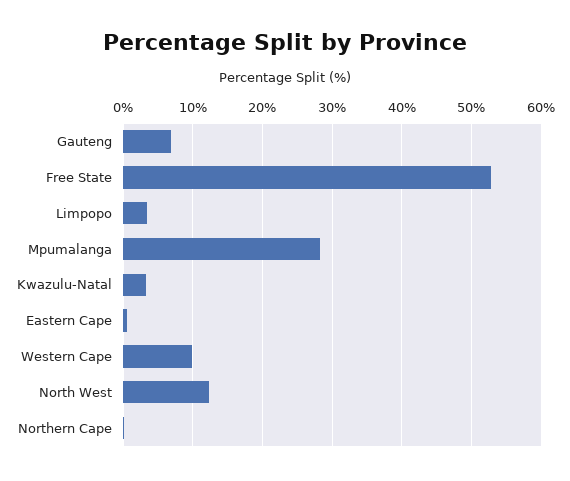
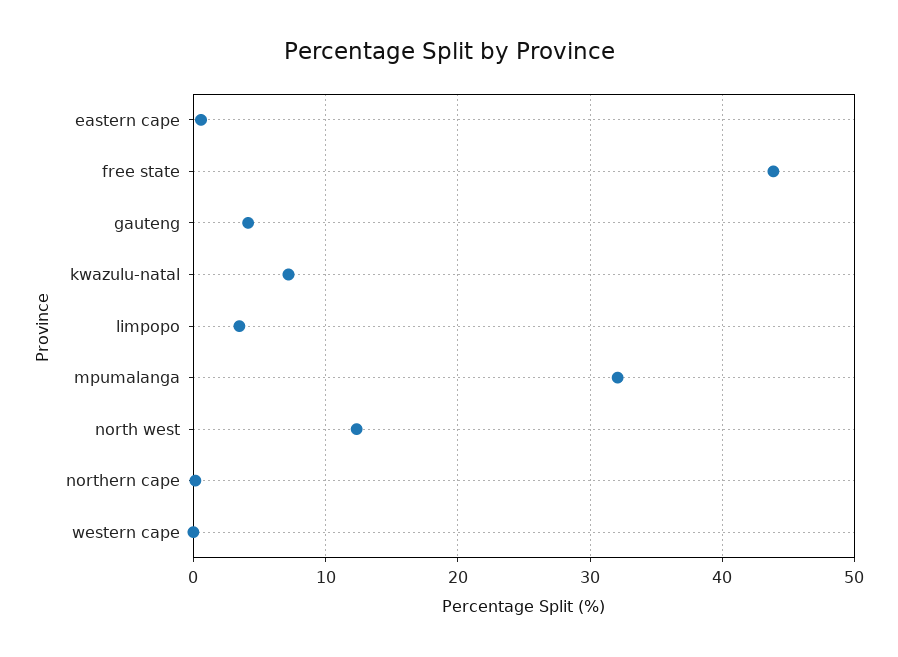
  {
-   "Gauteng": 7,
+   "Gauteng": 4,
-   "Free State": 53,
+   "Free State": 44,
    "Limpopo": 3,
-   "Mpumalanga": 28,
+   "Mpumalanga": 32,
-   "Kwazulu-Natal": 3,
+   "Kwazulu-Natal": 7,
    "Eastern Cape": 1,
-   "Western Cape": 10,
+   "Western Cape": 0,
    "North West": 12,
    "Northern Cape": 0
  }

